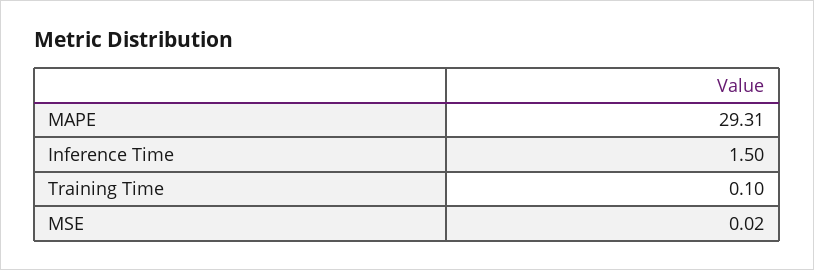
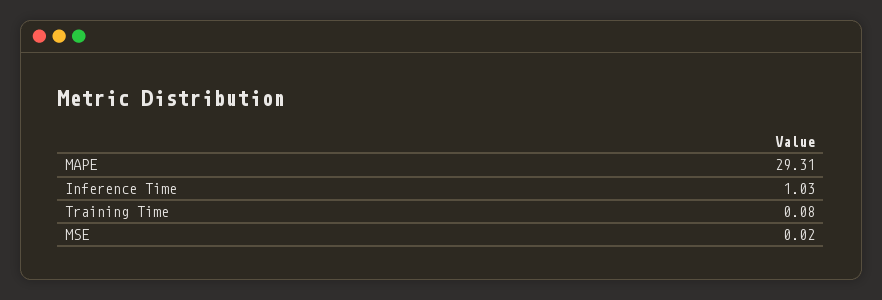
  {
    "MAPE": 29.31,
-   "Inference Time": 1.5,
+   "Inference Time": 1.03,
-   "Training Time": 0.1,
+   "Training Time": 0.08,
    "MSE": 0.02
  }

